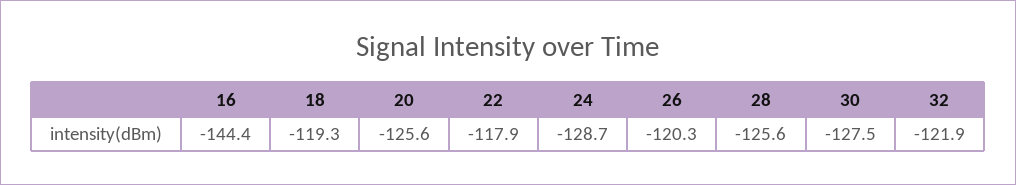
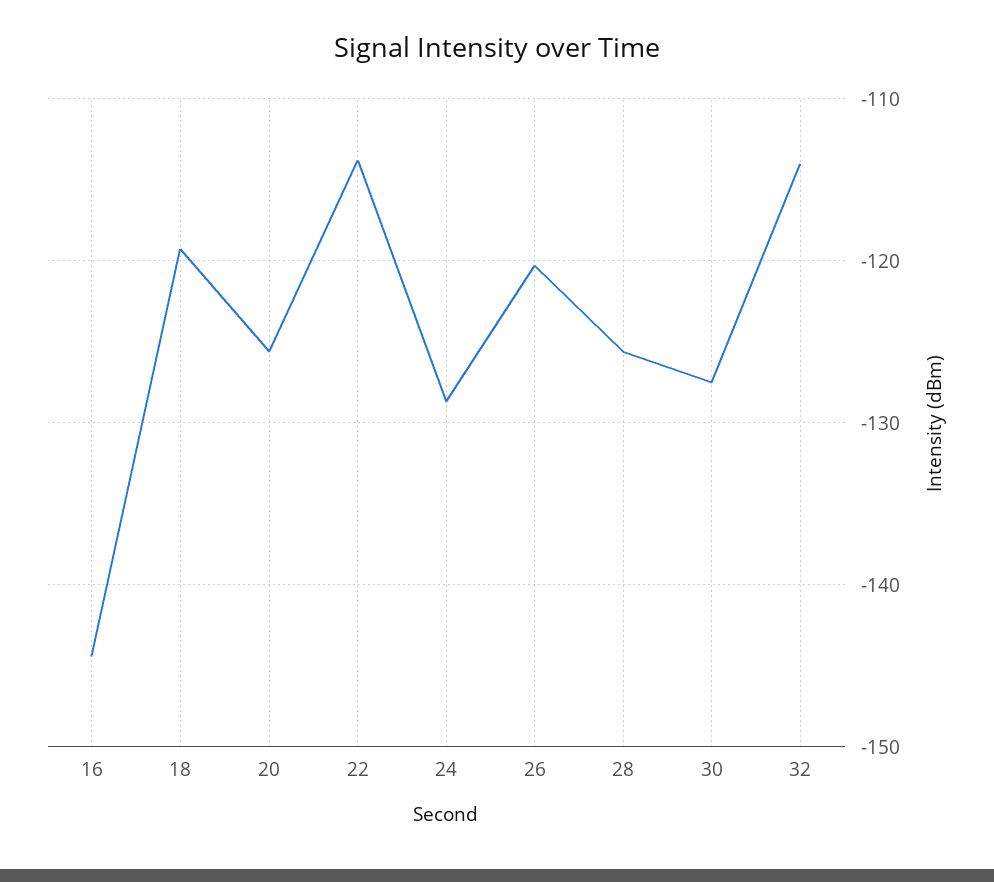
  {
    "16": -144.4,
    "18": -119.3,
    "20": -125.6,
-   "22": -117.9,
+   "22": -114,
    "24": -128.7,
    "26": -120.3,
    "28": -125.6,
    "30": -127.5,
-   "32": -121.9
+   "32": -114
  }

